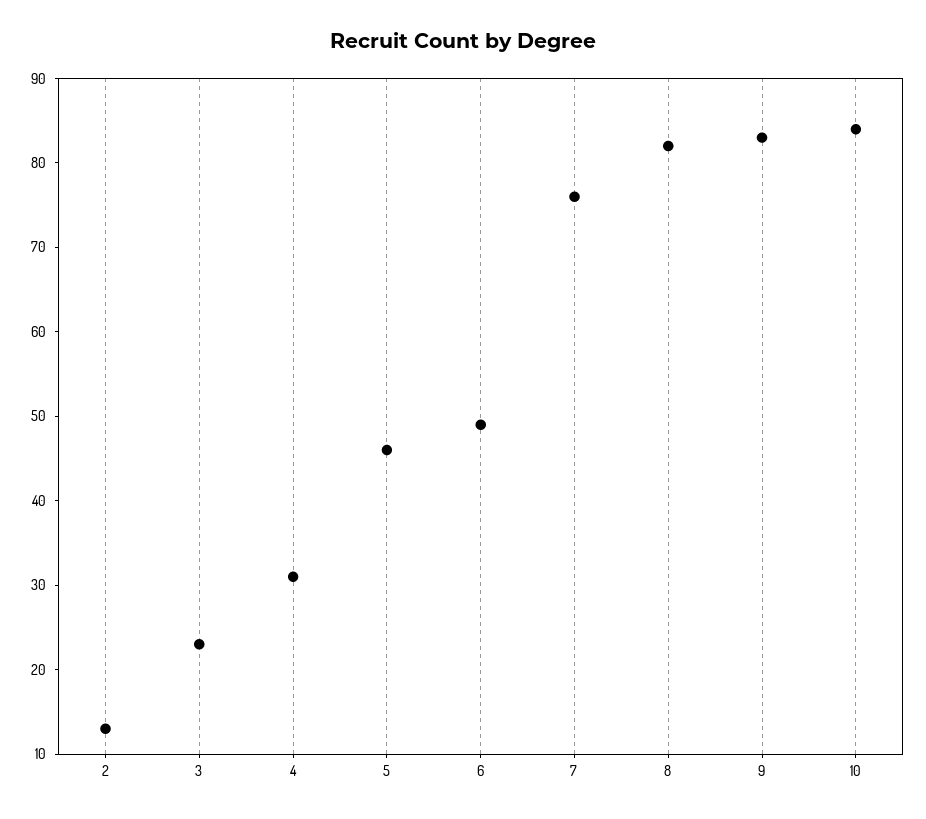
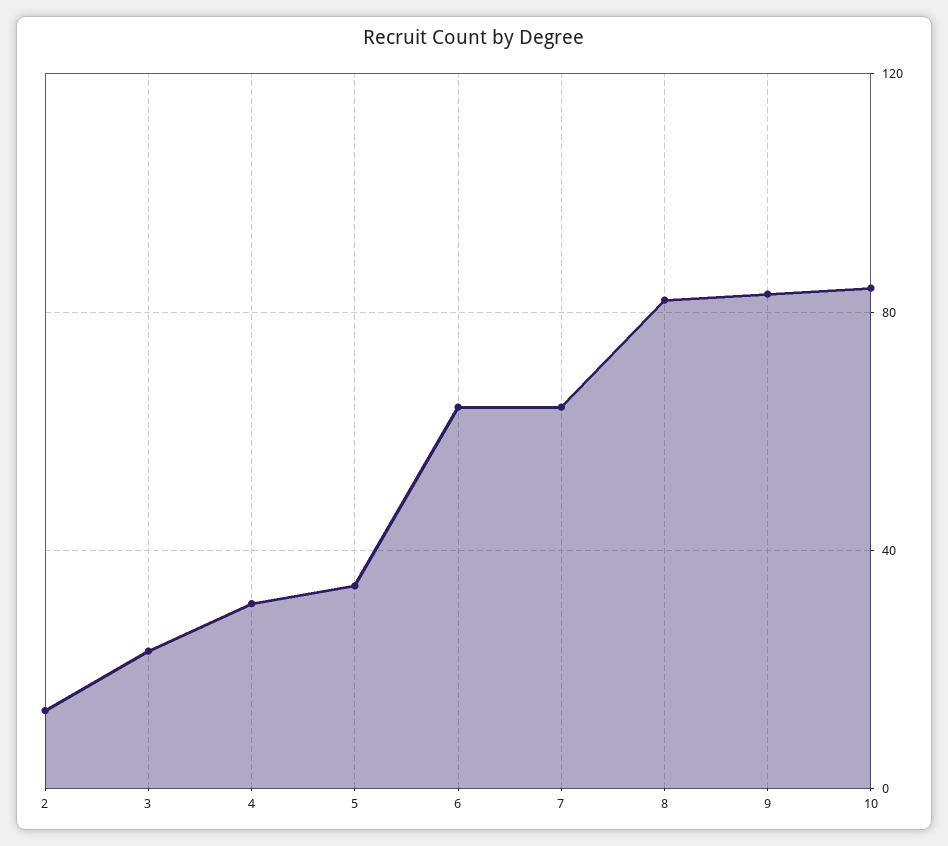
  {
    "2": 13,
    "3": 23,
    "4": 31,
-   "5": 46,
+   "5": 35,
-   "6": 49,
+   "6": 65,
-   "7": 76,
+   "7": 65,
    "8": 82,
    "9": 83,
    "10": 84
  }

